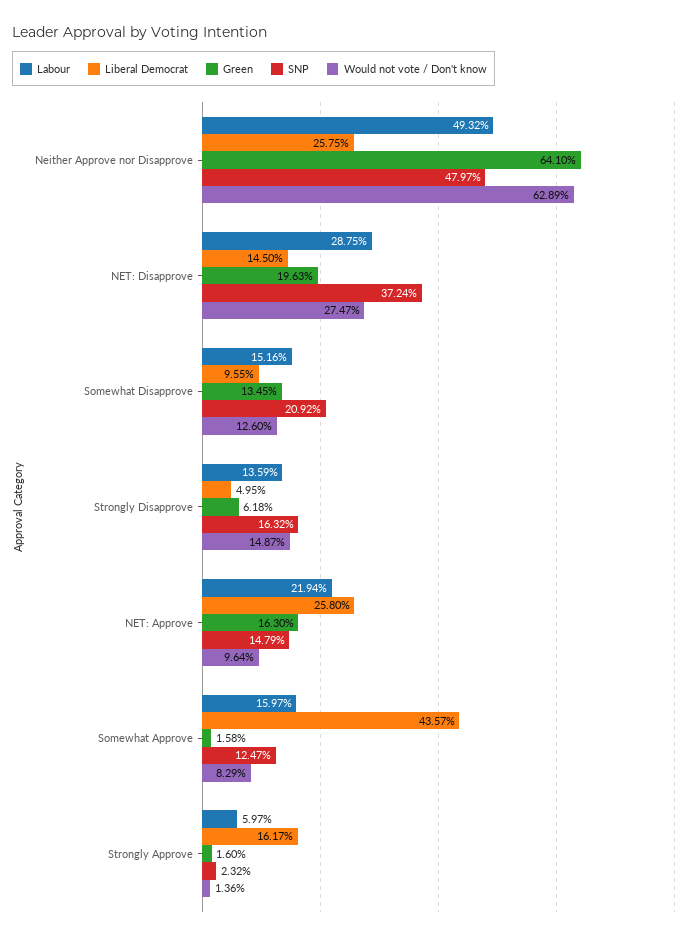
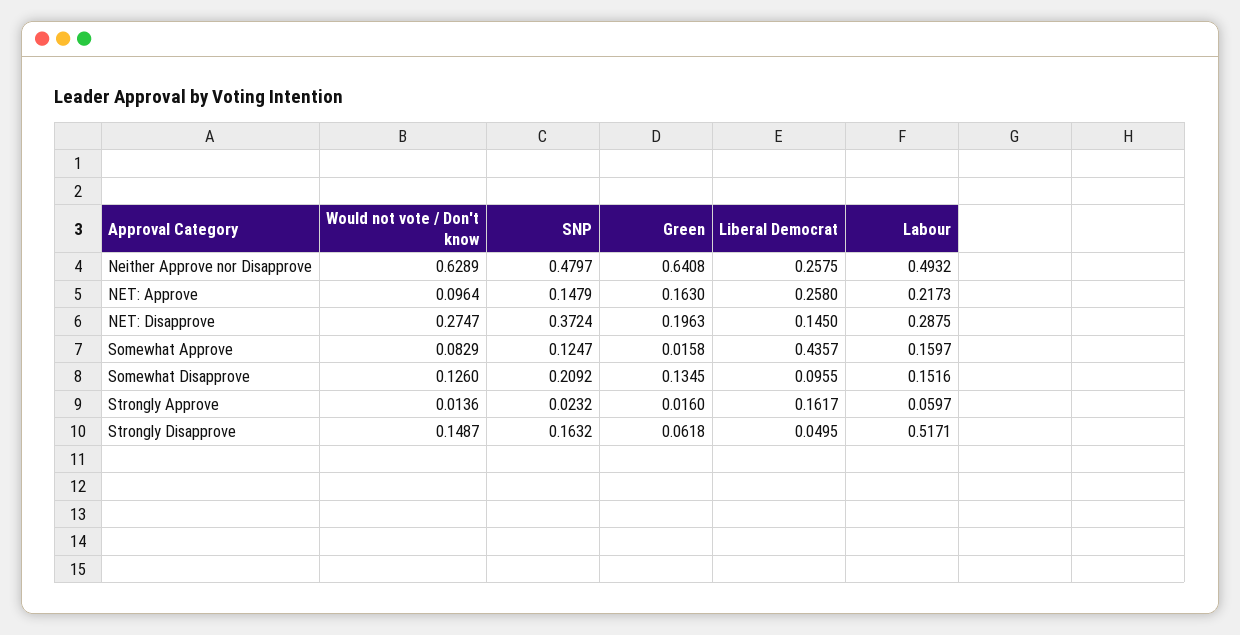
  {
    "Labour": {
      "Neither Approve nor Disapprove": 0.4932,
      "NET: Disapprove": 0.2875,
      "Somewhat Disapprove": 0.1516,
-     "Strongly Disapprove": 0.1359,
+     "Strongly Disapprove": 0.5171,
-     "NET: Approve": 0.2194,
+     "NET: Approve": 0.2173,
      "Somewhat Approve": 0.1597,
      "Strongly Approve": 0.0597
    },
    "Liberal Democrat": {
      "Neither Approve nor Disapprove": 0.2575,
      "NET: Disapprove": 0.145,
      "Somewhat Disapprove": 0.0955,
      "Strongly Disapprove": 0.0495,
      "NET: Approve": 0.258,
      "Somewhat Approve": 0.4357,
      "Strongly Approve": 0.1617
    },
    "Green": {
-     "Neither Approve nor Disapprove": 0.641,
+     "Neither Approve nor Disapprove": 0.6408,
      "NET: Disapprove": 0.1963,
      "Somewhat Disapprove": 0.1345,
      "Strongly Disapprove": 0.0618,
      "NET: Approve": 0.163,
      "Somewhat Approve": 0.0158,
      "Strongly Approve": 0.016
    },
    "SNP": {
      "Neither Approve nor Disapprove": 0.4797,
      "NET: Disapprove": 0.3724,
      "Somewhat Disapprove": 0.2092,
      "Strongly Disapprove": 0.1632,
      "NET: Approve": 0.1479,
      "Somewhat Approve": 0.1247,
      "Strongly Approve": 0.0232
    },
    "Would not vote / Don't know": {
      "Neither Approve nor Disapprove": 0.6289,
      "NET: Disapprove": 0.2747,
      "Somewhat Disapprove": 0.126,
      "Strongly Disapprove": 0.1487,
      "NET: Approve": 0.0964,
      "Somewhat Approve": 0.0829,
      "Strongly Approve": 0.0136
    }
  }

